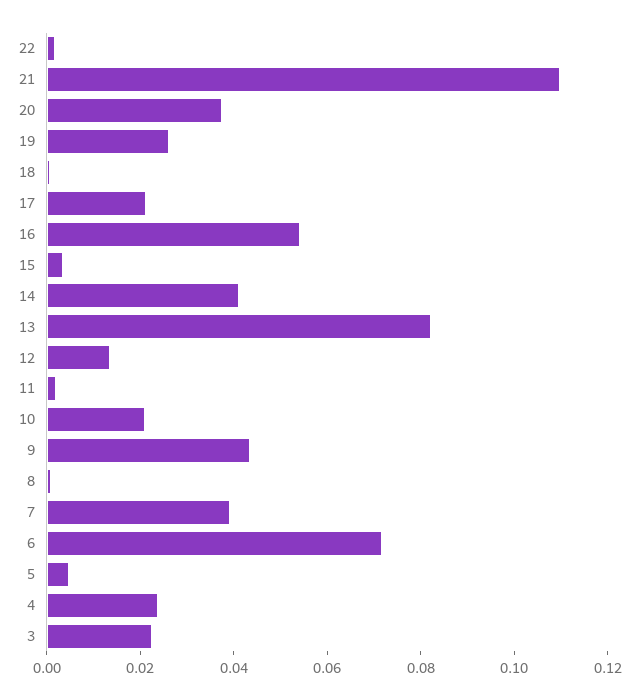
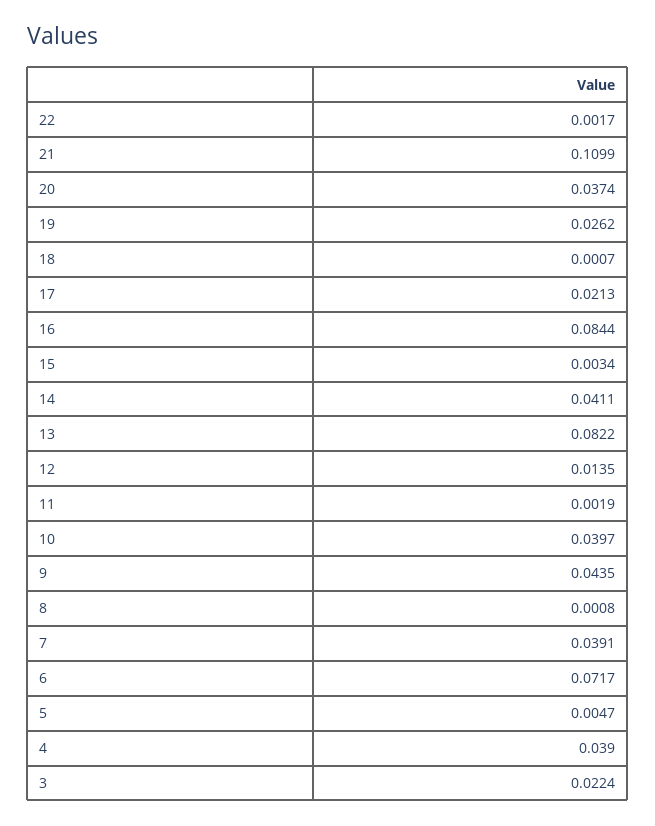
  {
    "22": 0.0017,
    "21": 0.1099,
    "20": 0.0374,
    "19": 0.0262,
    "18": 0.0007,
    "17": 0.0213,
-   "16": 0.055,
+   "16": 0.0844,
    "15": 0.0034,
    "14": 0.0411,
    "13": 0.0822,
    "12": 0.0135,
    "11": 0.0019,
-   "10": 0.02,
+   "10": 0.0397,
    "9": 0.0435,
    "8": 0.0008,
    "7": 0.0391,
    "6": 0.0717,
    "5": 0.0047,
-   "4": 0.025,
+   "4": 0.039,
    "3": 0.0224
  }

